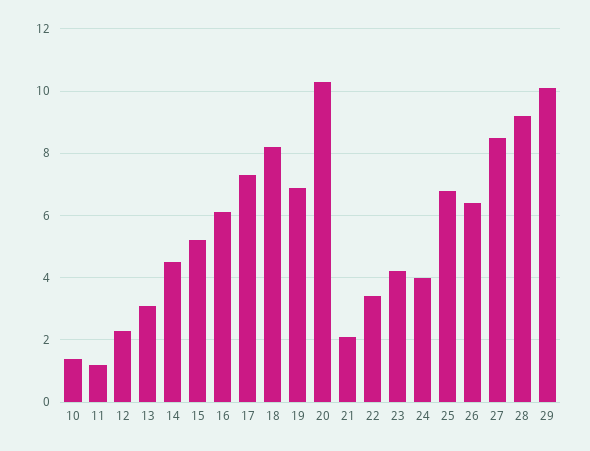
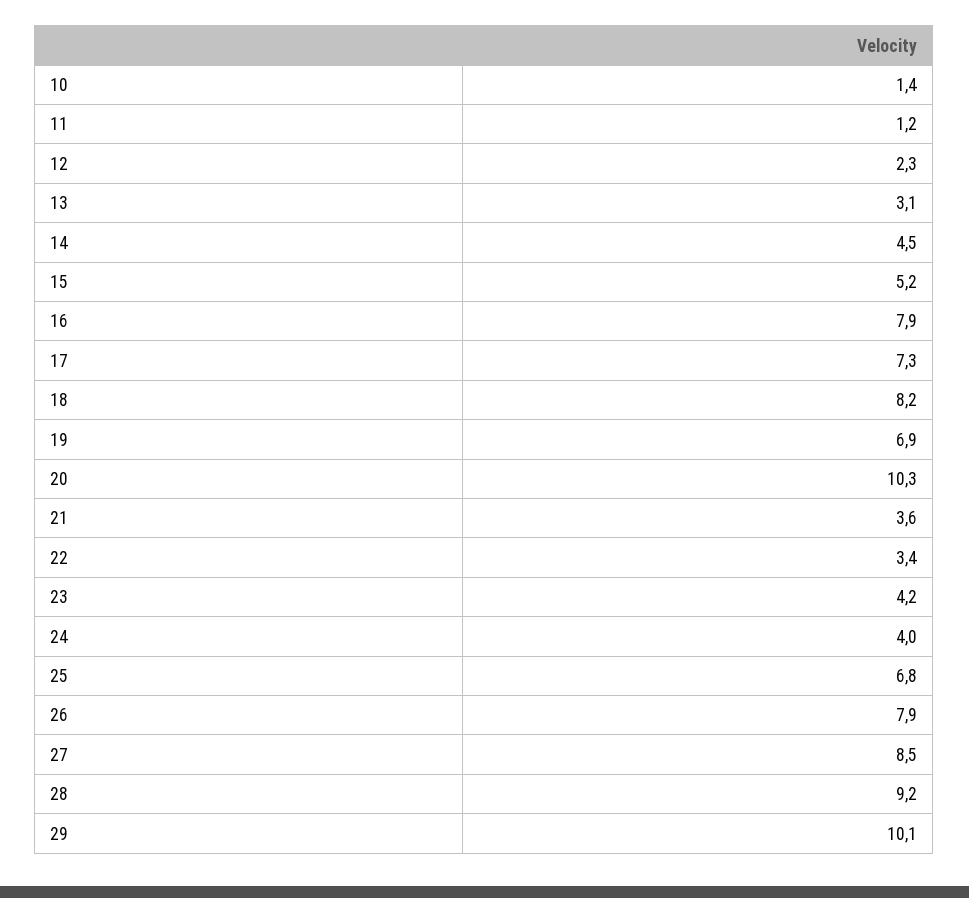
  {
    "10": 1.4,
    "11": 1.2,
    "12": 2.3,
    "13": 3.1,
    "14": 4.5,
    "15": 5.2,
-   "16": 6,
+   "16": 7.9,
    "17": 7.3,
    "18": 8.2,
    "19": 6.9,
    "20": 10.3,
-   "21": 2,
+   "21": 3.6,
    "22": 3.4,
    "23": 4.2,
    "24": 4,
    "25": 6.8,
-   "26": 6.5,
+   "26": 7.9,
    "27": 8.5,
    "28": 9.2,
    "29": 10.1
  }

